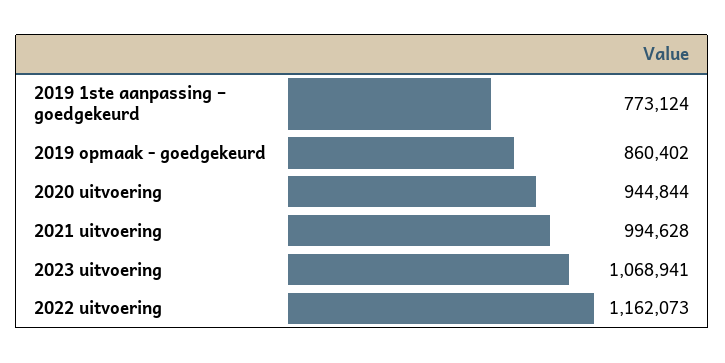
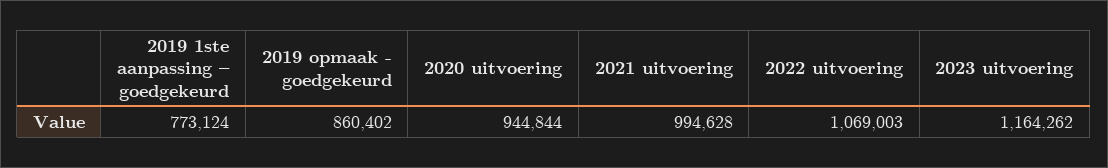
  {
    "2019 1ste aanpassing – goedgekeurd": 773124,
    "2019 opmaak - goedgekeurd": 860402,
    "2020 uitvoering": 944844,
    "2021 uitvoering": 994628,
-   "2023 uitvoering": 1068941,
+   "2023 uitvoering": 1164262,
-   "2022 uitvoering": 1162073
+   "2022 uitvoering": 1069003
  }

